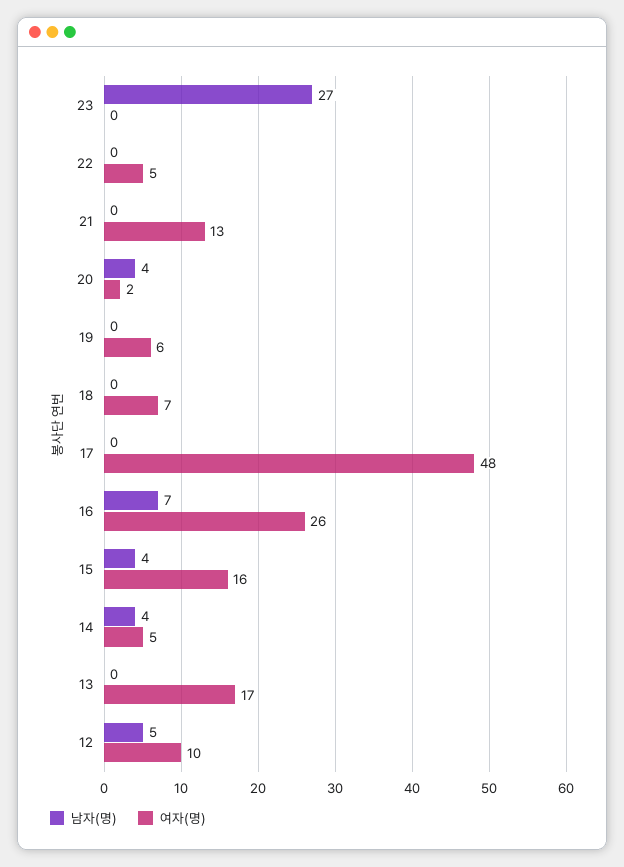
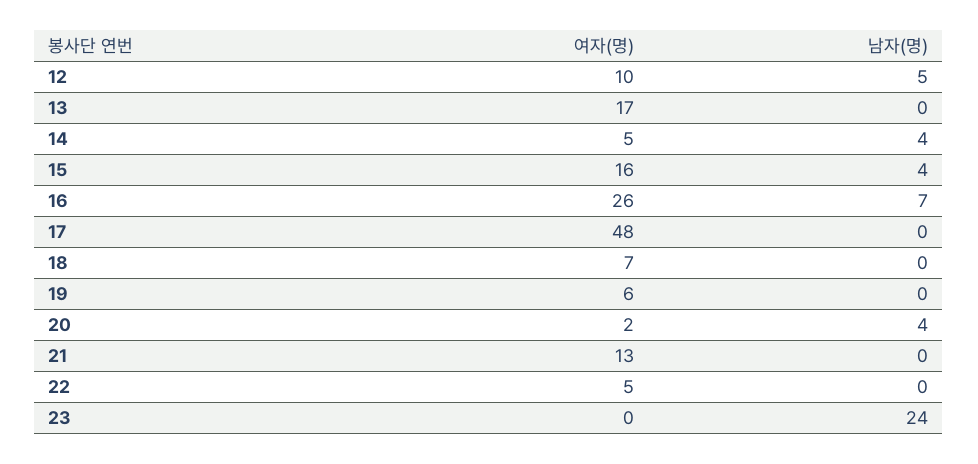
  {
    "남자(명)": {
-     "23": 27,
+     "23": 24,
      "22": 0,
      "21": 0,
      "20": 4,
      "19": 0,
      "18": 0,
      "17": 0,
      "16": 7,
      "15": 4,
      "14": 4,
      "13": 0,
      "12": 5
    },
    "여자(명)": {
      "23": 0,
      "22": 5,
      "21": 13,
      "20": 2,
      "19": 6,
      "18": 7,
      "17": 48,
      "16": 26,
      "15": 16,
      "14": 5,
      "13": 17,
      "12": 10
    }
  }

